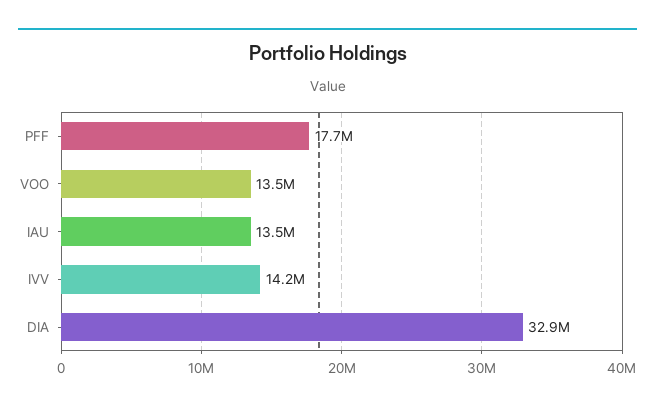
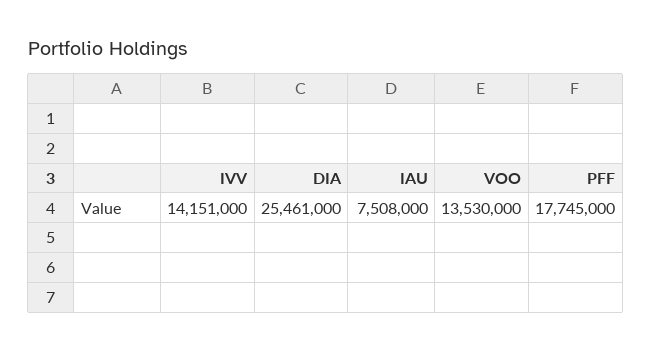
  {
    "PFF": 17745000,
    "VOO": 13530000,
-   "IAU": 13500000,
+   "IAU": 7508000,
    "IVV": 14151000,
-   "DIA": 32900000
+   "DIA": 25461000
  }

